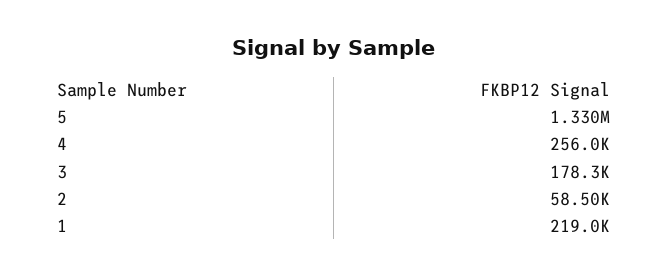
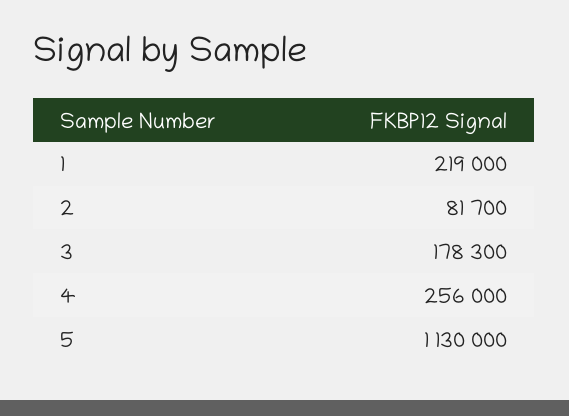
  {
-   "5": 1330000,
+   "5": 1130000,
    "4": 256000,
    "3": 178300,
-   "2": 58500,
+   "2": 81700,
    "1": 219000
  }

